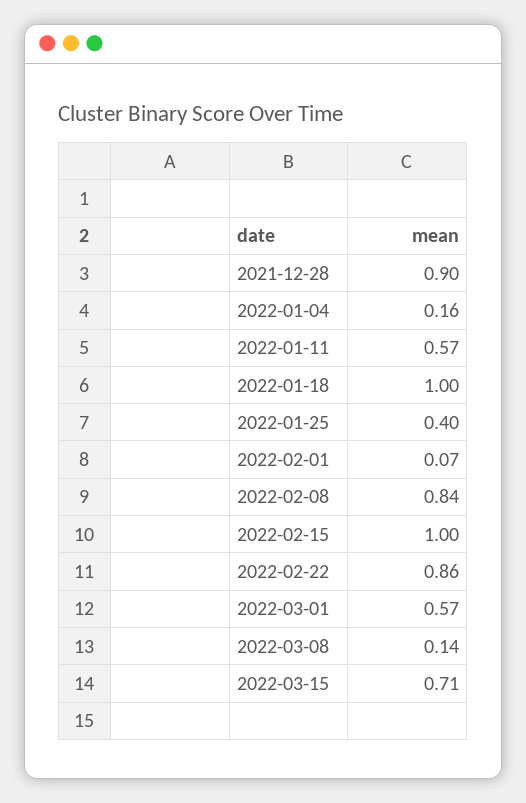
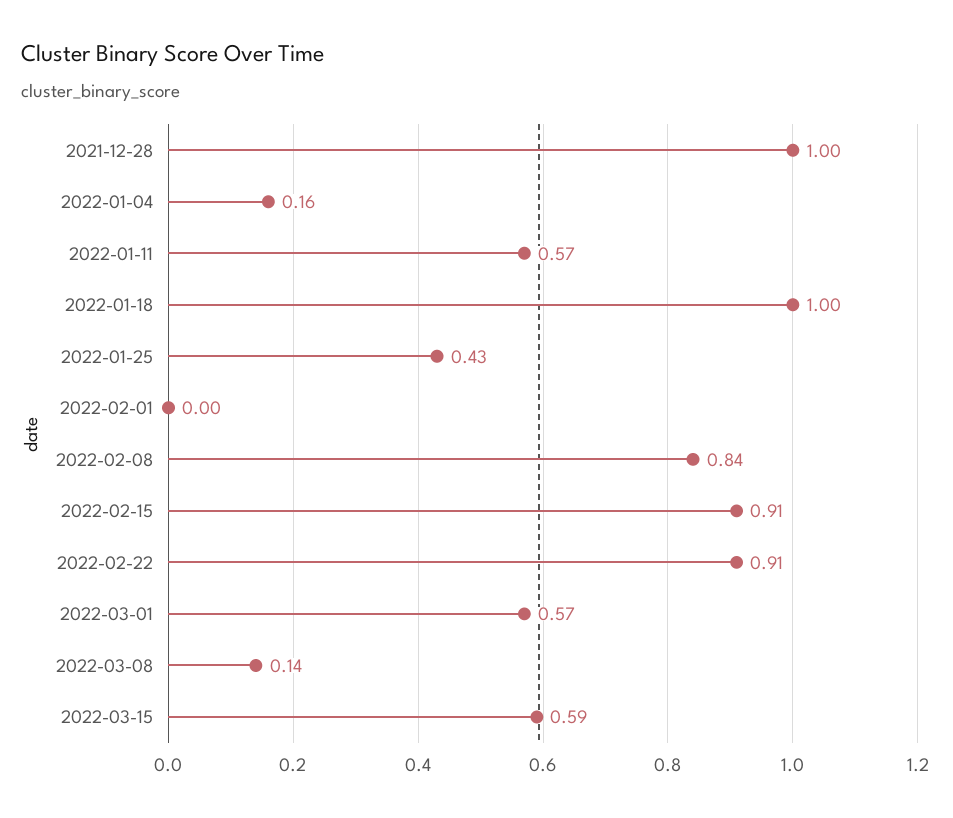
  {
-   "2021-12-28": 0.9,
+   "2021-12-28": 1,
    "2022-01-04": 0.16,
    "2022-01-11": 0.57,
    "2022-01-18": 1,
-   "2022-01-25": 0.4,
+   "2022-01-25": 0.43,
-   "2022-02-01": 0.07,
+   "2022-02-01": 0,
    "2022-02-08": 0.84,
-   "2022-02-15": 1,
+   "2022-02-15": 0.91,
-   "2022-02-22": 0.86,
+   "2022-02-22": 0.91,
    "2022-03-01": 0.57,
    "2022-03-08": 0.14,
-   "2022-03-15": 0.71
+   "2022-03-15": 0.59
  }

